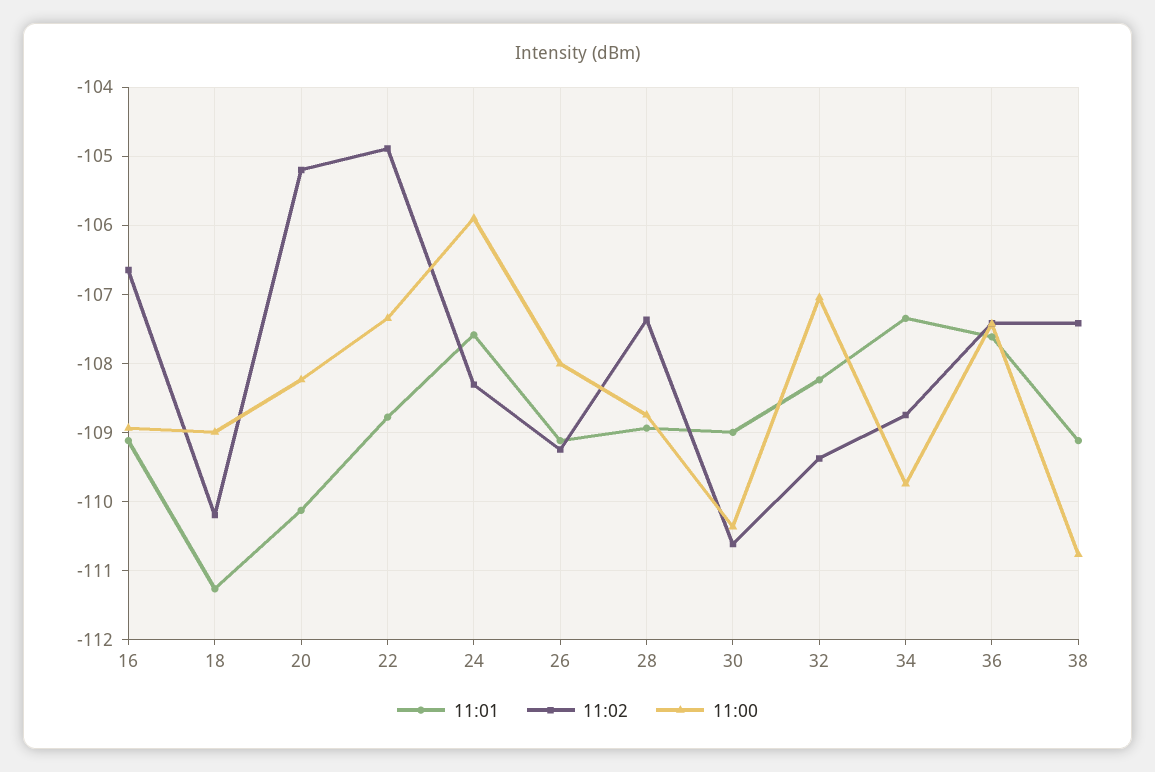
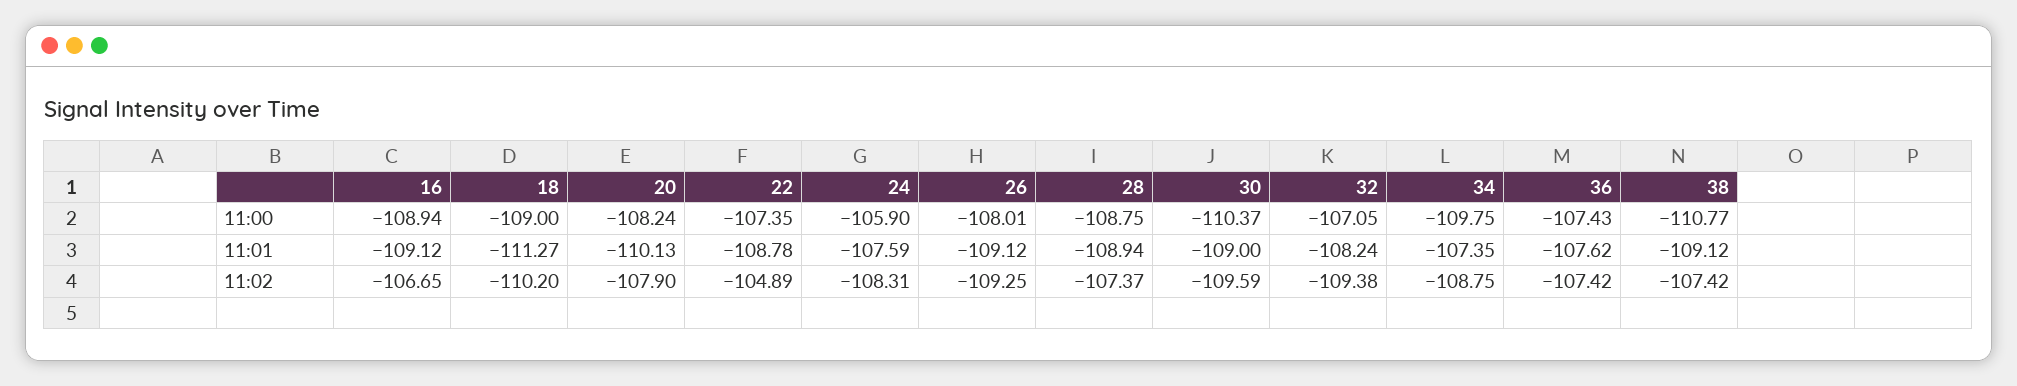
  {
    "11:01": {
      "16": -109.12,
      "18": -111.27,
      "20": -110.13,
      "22": -108.78,
      "24": -107.59,
      "26": -109.12,
      "28": -108.94,
      "30": -109,
      "32": -108.24,
      "34": -107.35,
      "36": -107.62,
      "38": -109.12
    },
    "11:02": {
      "16": -106.65,
      "18": -110.2,
-     "20": -105.2,
+     "20": -107.9,
      "22": -104.89,
      "24": -108.31,
      "26": -109.25,
      "28": -107.37,
-     "30": -110.6,
+     "30": -109.59,
      "32": -109.38,
      "34": -108.75,
      "36": -107.42,
      "38": -107.42
    },
    "11:00": {
      "16": -108.94,
      "18": -109,
      "20": -108.24,
      "22": -107.35,
      "24": -105.9,
      "26": -108.01,
      "28": -108.75,
      "30": -110.37,
      "32": -107.05,
      "34": -109.75,
      "36": -107.43,
      "38": -110.77
    }
  }

